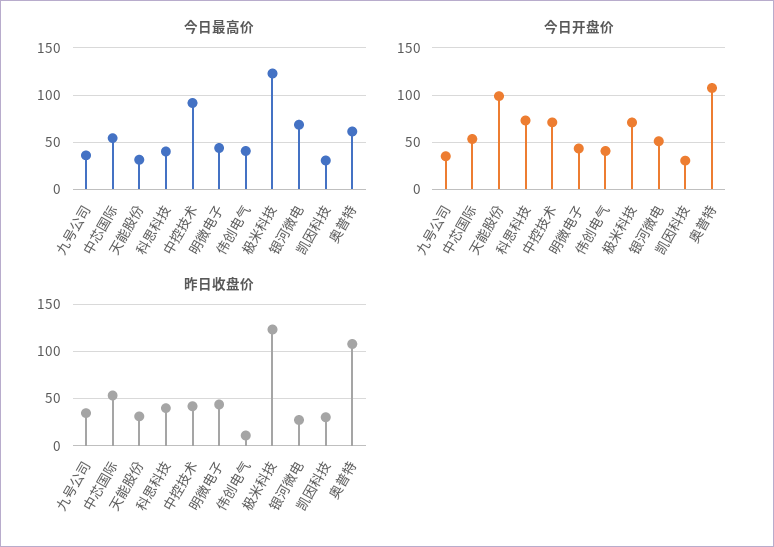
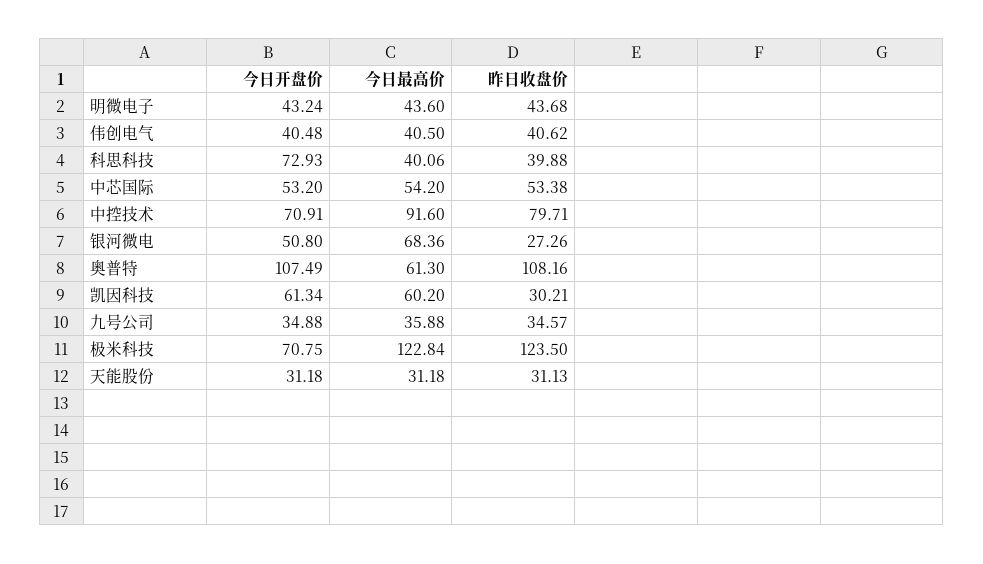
  {
    "今日最高价": {
      "九号公司": 35.88,
      "中芯国际": 54.2,
      "天能股份": 31.18,
      "科思科技": 40.06,
      "中控技术": 91.6,
      "明微电子": 43.6,
      "伟创电气": 40.5,
      "极米科技": 122.84,
      "银河微电": 68.36,
-     "凯因科技": 30,
+     "凯因科技": 60.2,
      "奥普特": 61.3
    },
    "今日开盘价": {
      "九号公司": 34.88,
      "中芯国际": 53.2,
-     "天能股份": 100,
+     "天能股份": 31.18,
      "科思科技": 72.93,
      "中控技术": 70.91,
      "明微电子": 43.24,
      "伟创电气": 40.48,
      "极米科技": 70.75,
      "银河微电": 50.8,
-     "凯因科技": 30,
+     "凯因科技": 61.34,
      "奥普特": 107.49
    },
    "昨日收盘价": {
      "九号公司": 34.57,
      "中芯国际": 53.38,
      "天能股份": 31.13,
      "科思科技": 39.88,
-     "中控技术": 40,
+     "中控技术": 79.71,
      "明微电子": 43.68,
-     "伟创电气": 10,
+     "伟创电气": 40.62,
      "极米科技": 123.5,
      "银河微电": 27.26,
      "凯因科技": 30.21,
      "奥普特": 108.16
    }
  }

